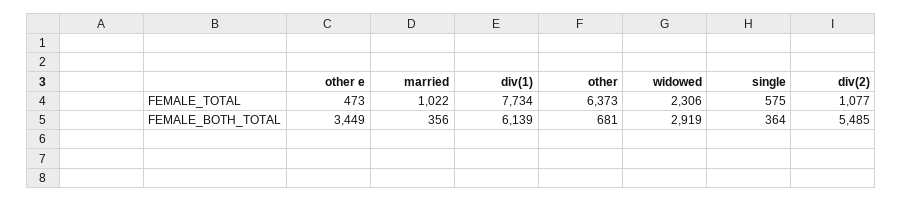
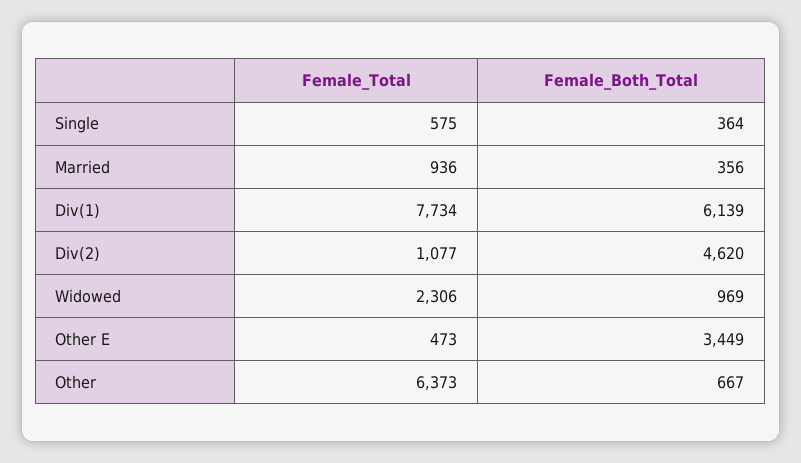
  {
    "other e": {
      "FEMALE_TOTAL": 473,
      "FEMALE_BOTH_TOTAL": 3449
    },
    "married": {
-     "FEMALE_TOTAL": 1022,
+     "FEMALE_TOTAL": 936,
      "FEMALE_BOTH_TOTAL": 356
    },
    "div(1)": {
      "FEMALE_TOTAL": 7734,
      "FEMALE_BOTH_TOTAL": 6139
    },
    "other": {
      "FEMALE_TOTAL": 6373,
-     "FEMALE_BOTH_TOTAL": 681
+     "FEMALE_BOTH_TOTAL": 667
    },
    "widowed": {
      "FEMALE_TOTAL": 2306,
-     "FEMALE_BOTH_TOTAL": 2919
+     "FEMALE_BOTH_TOTAL": 969
    },
    "single": {
      "FEMALE_TOTAL": 575,
      "FEMALE_BOTH_TOTAL": 364
    },
    "div(2)": {
      "FEMALE_TOTAL": 1077,
-     "FEMALE_BOTH_TOTAL": 5485
+     "FEMALE_BOTH_TOTAL": 4620
    }
  }

